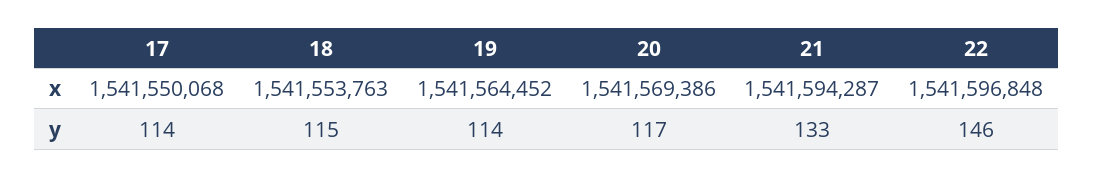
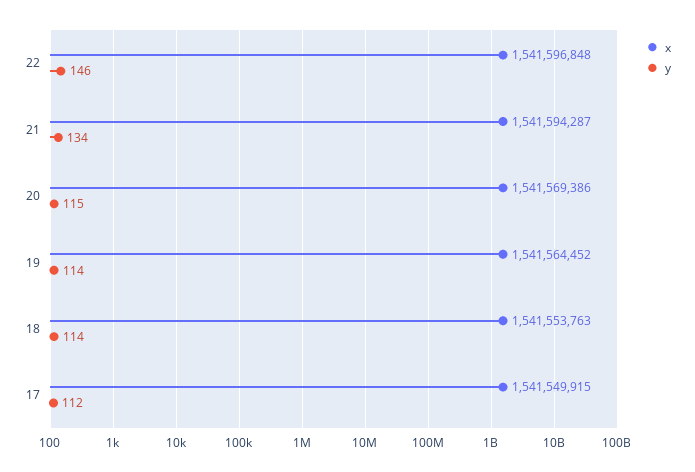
  {
    "x": {
-     "17": 1541550068,
+     "17": 1541549915,
      "18": 1541553763,
      "19": 1541564452,
      "20": 1541569386,
      "21": 1541594287,
      "22": 1541596848
    },
    "y": {
-     "17": 114,
+     "17": 112,
-     "18": 115,
+     "18": 114,
      "19": 114,
-     "20": 117,
+     "20": 115,
-     "21": 133,
+     "21": 134,
      "22": 146
    }
  }

